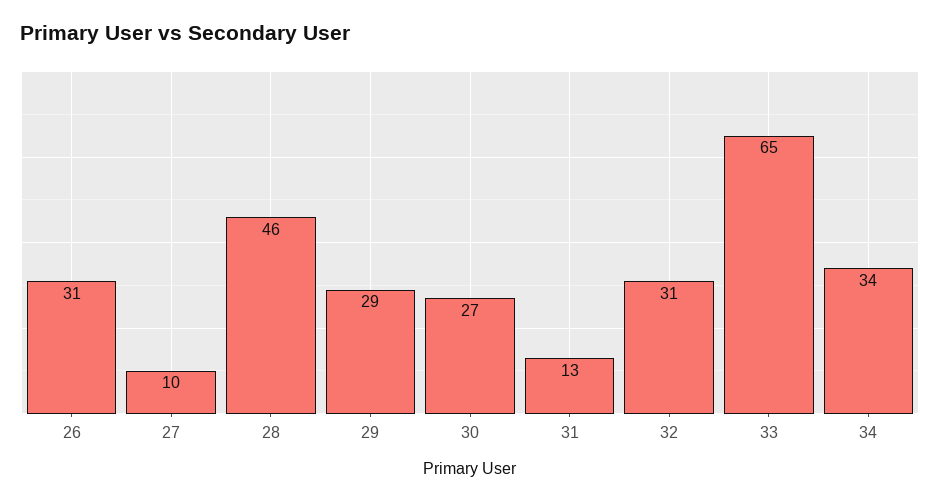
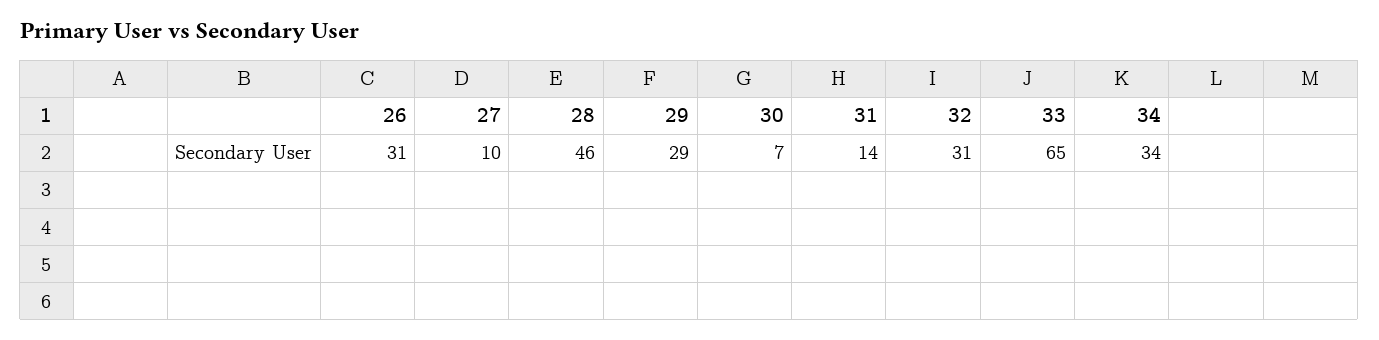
  {
    "26": 31,
    "27": 10,
    "28": 46,
    "29": 29,
-   "30": 27,
+   "30": 7,
-   "31": 13,
+   "31": 14,
    "32": 31,
    "33": 65,
    "34": 34
  }

